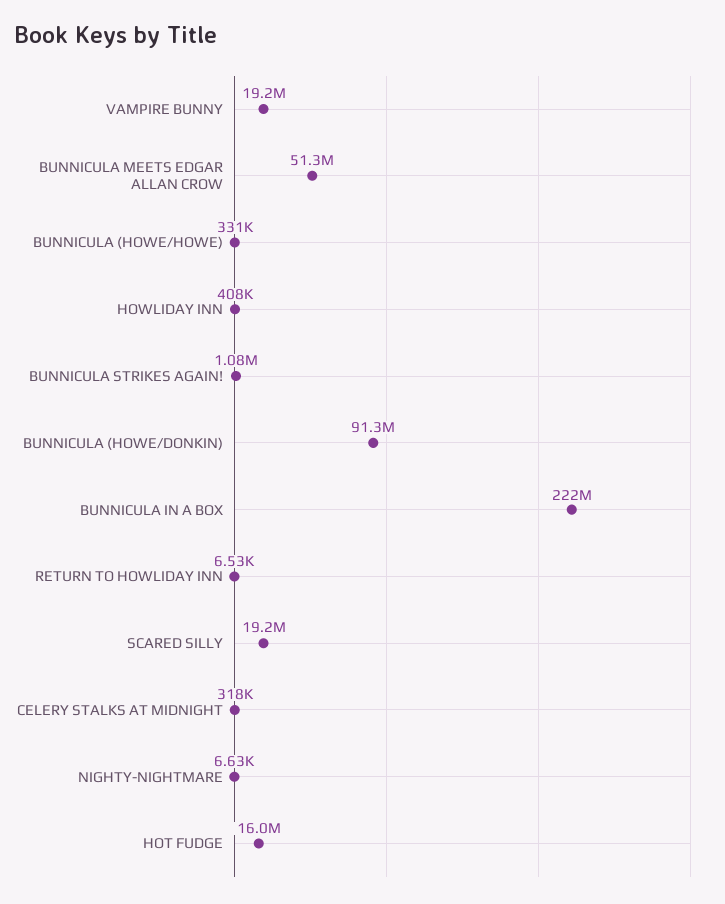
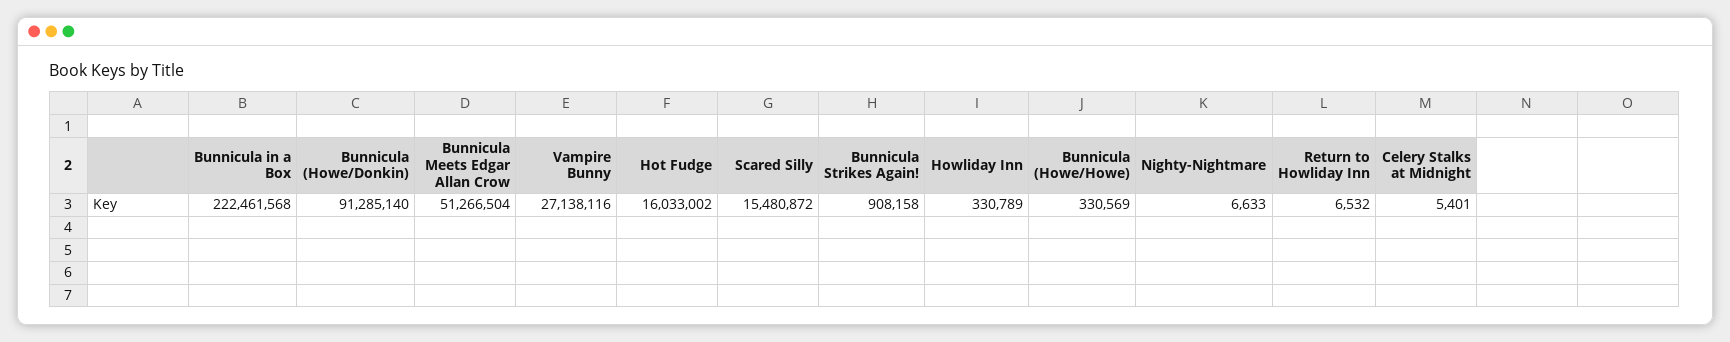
  {
-   "VAMPIRE BUNNY": 19200000,
+   "VAMPIRE BUNNY": 27138116,
    "BUNNICULA MEETS EDGAR ALLAN CROW": 51266504,
    "BUNNICULA (HOWE/HOWE)": 330569,
-   "HOWLIDAY INN": 408000,
+   "HOWLIDAY INN": 330789,
-   "BUNNICULA STRIKES AGAIN!": 1080000,
+   "BUNNICULA STRIKES AGAIN!": 908158,
    "BUNNICULA (HOWE/DONKIN)": 91285140,
    "BUNNICULA IN A BOX": 222461568,
    "RETURN TO HOWLIDAY INN": 6532,
-   "SCARED SILLY": 19200000,
+   "SCARED SILLY": 15480872,
-   "CELERY STALKS AT MIDNIGHT": 318000,
+   "CELERY STALKS AT MIDNIGHT": 5401,
    "NIGHTY-NIGHTMARE": 6633,
    "HOT FUDGE": 16033002
  }

